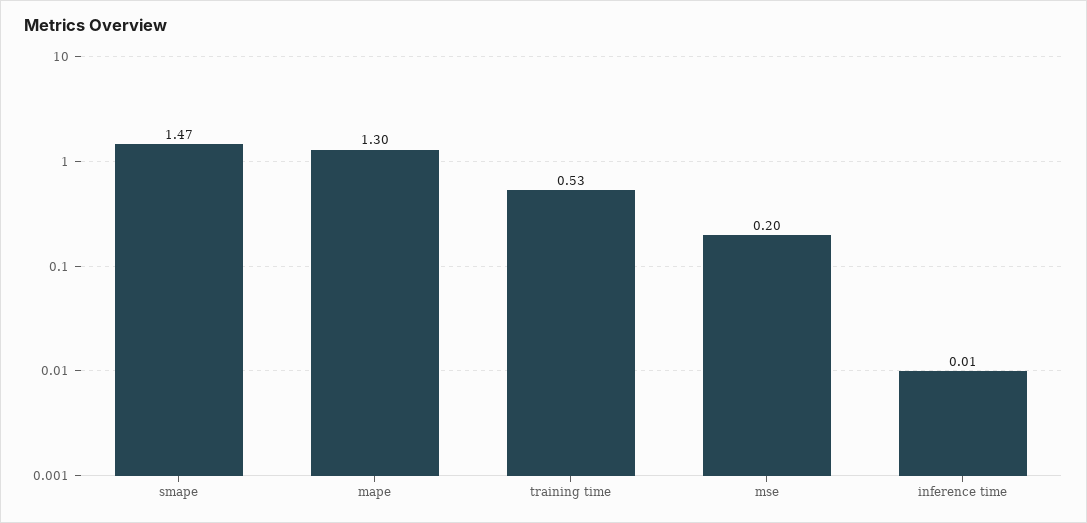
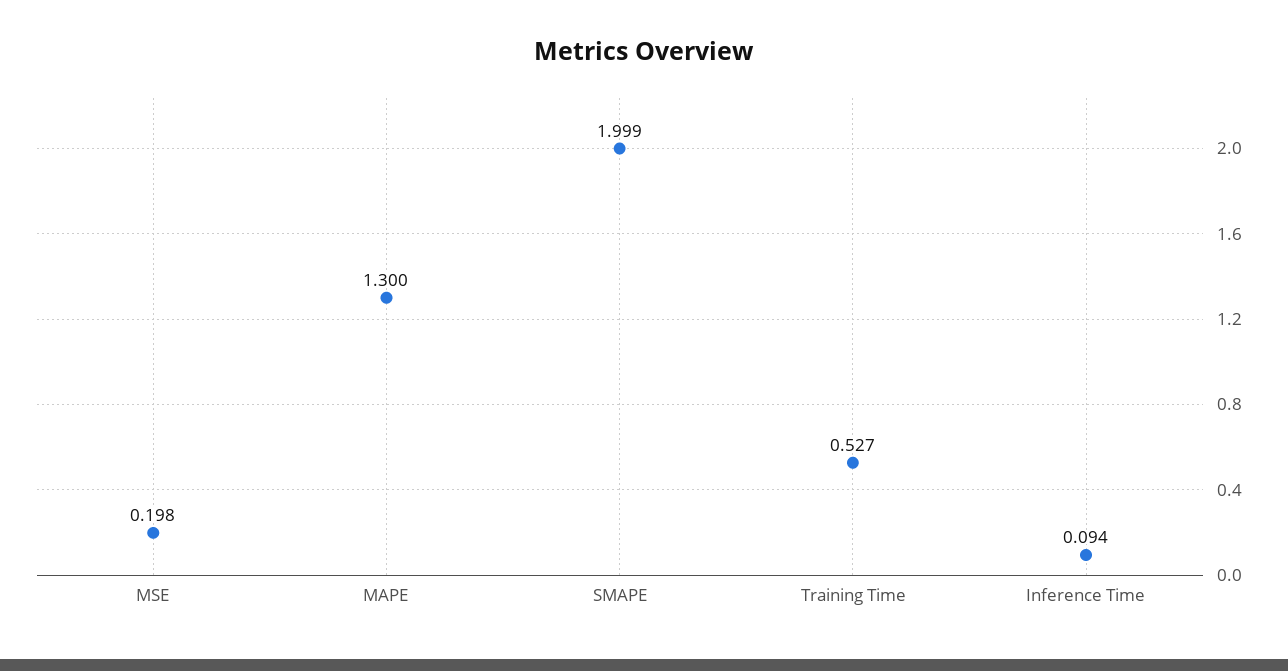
  {
-   "smape": 1.47,
+   "smape": 1.999,
    "mape": 1.3,
    "training time": 0.527,
    "mse": 0.198,
-   "inference time": 0.01
+   "inference time": 0.094
  }

